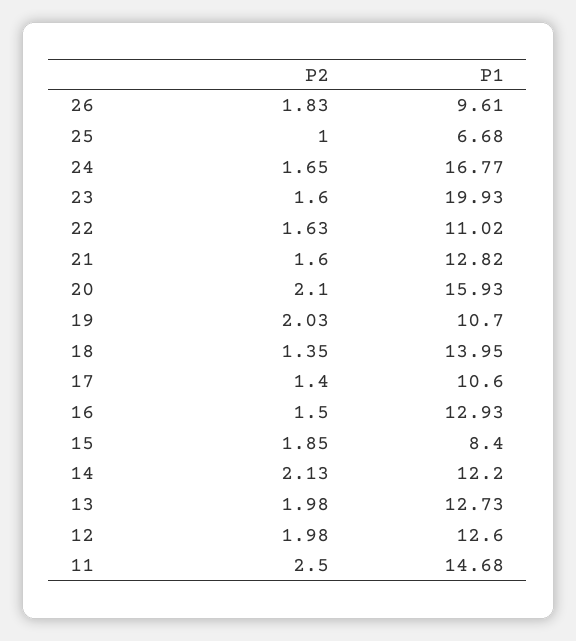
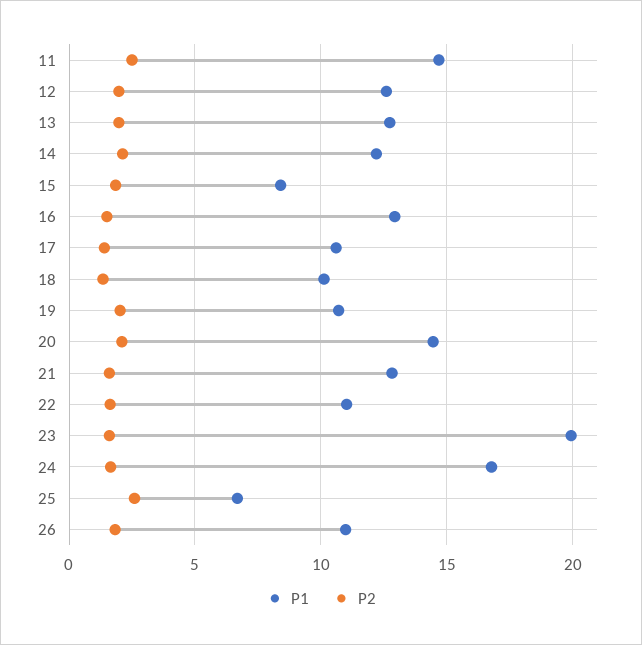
  {
    "P2": {
      "26": 1.83,
-     "25": 1,
+     "25": 2.5,
      "24": 1.65,
      "23": 1.6,
      "22": 1.63,
      "21": 1.6,
      "20": 2.1,
      "19": 2.03,
      "18": 1.35,
      "17": 1.4,
      "16": 1.5,
      "15": 1.85,
      "14": 2.13,
      "13": 1.98,
      "12": 1.98,
      "11": 2.5
    },
    "P1": {
-     "26": 9.61,
+     "26": 11,
      "25": 6.68,
      "24": 16.77,
      "23": 19.93,
      "22": 11.02,
      "21": 12.82,
-     "20": 15.93,
+     "20": 14.5,
      "19": 10.7,
-     "18": 13.95,
+     "18": 10,
      "17": 10.6,
      "16": 12.93,
      "15": 8.4,
      "14": 12.2,
      "13": 12.73,
      "12": 12.6,
      "11": 14.68
    }
  }

